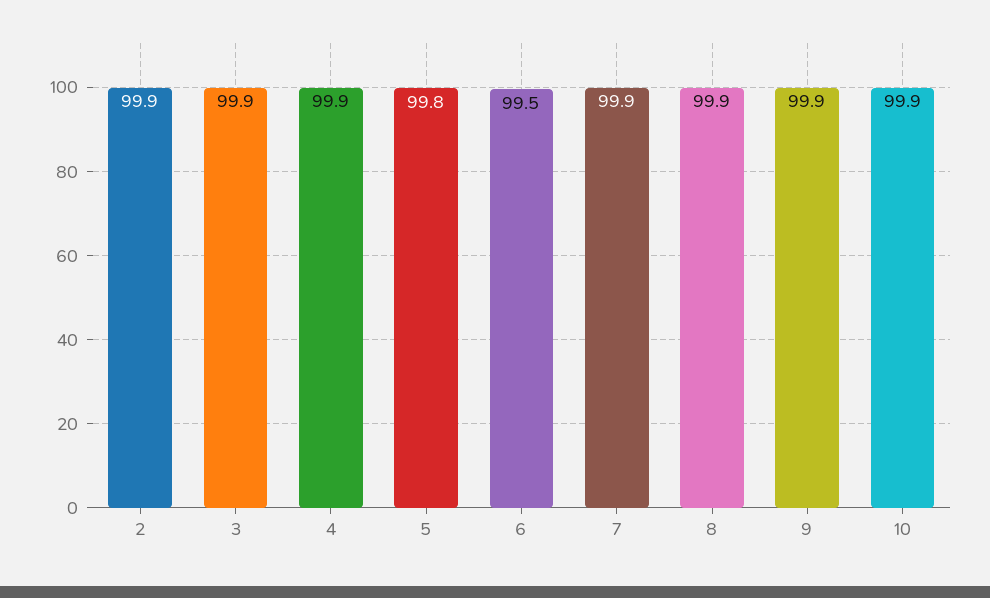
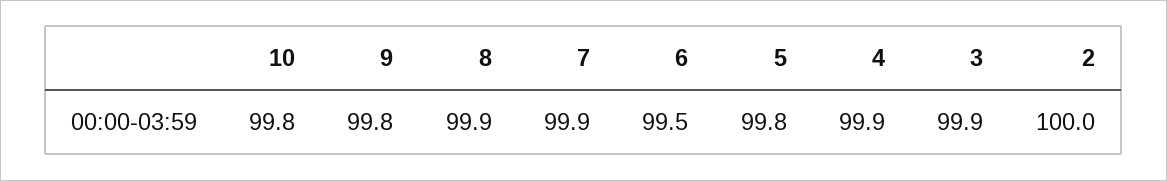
  {
-   "2": 99.9,
+   "2": 100,
    "3": 99.9,
    "4": 99.9,
    "5": 99.8,
    "6": 99.5,
    "7": 99.9,
    "8": 99.9,
-   "9": 99.9,
+   "9": 99.8,
-   "10": 99.9
+   "10": 99.8
  }

